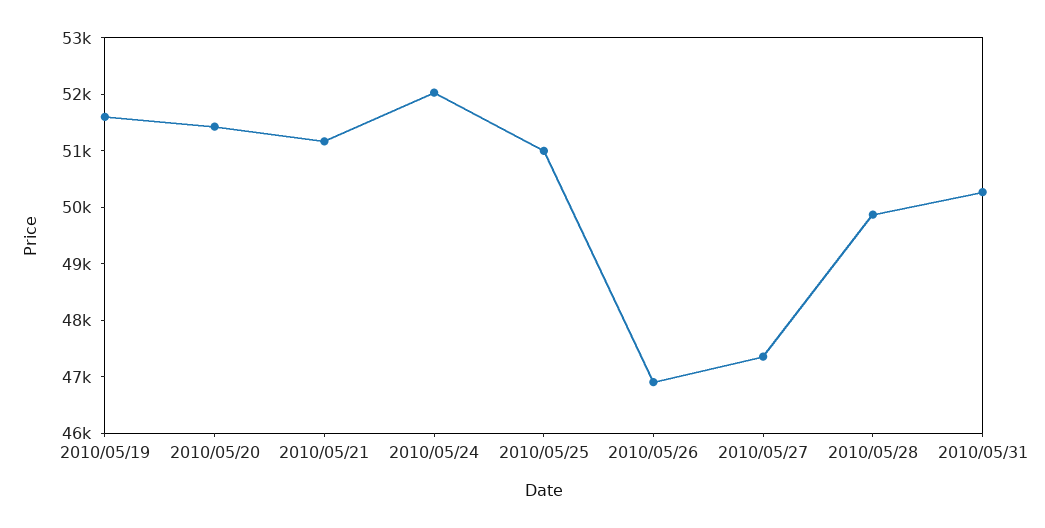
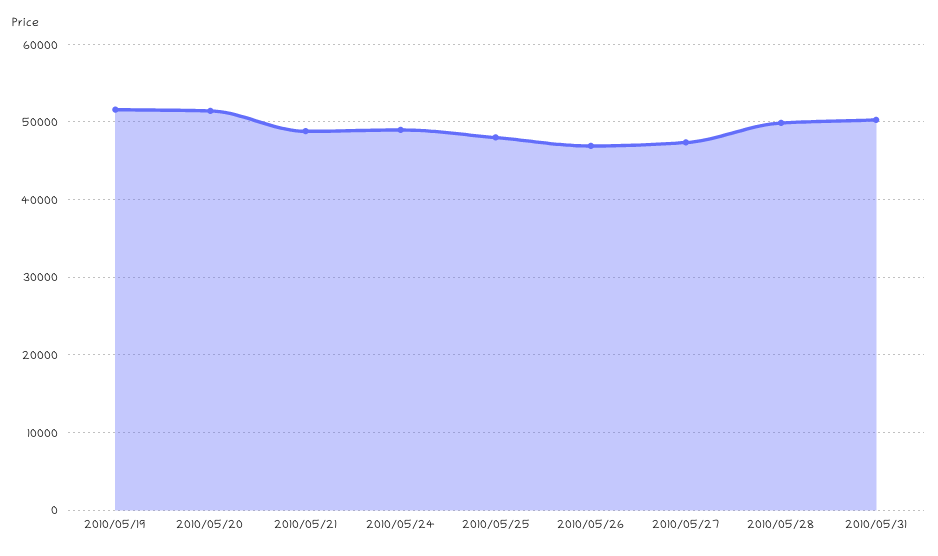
  {
    "2010/05/19": 51600,
    "2010/05/20": 51400,
-   "2010/05/21": 51200,
+   "2010/05/21": 49000,
-   "2010/05/24": 52000,
+   "2010/05/24": 49000,
-   "2010/05/25": 51000,
+   "2010/05/25": 48000,
    "2010/05/26": 47000,
    "2010/05/27": 47400,
    "2010/05/28": 49800,
    "2010/05/31": 50200
  }

